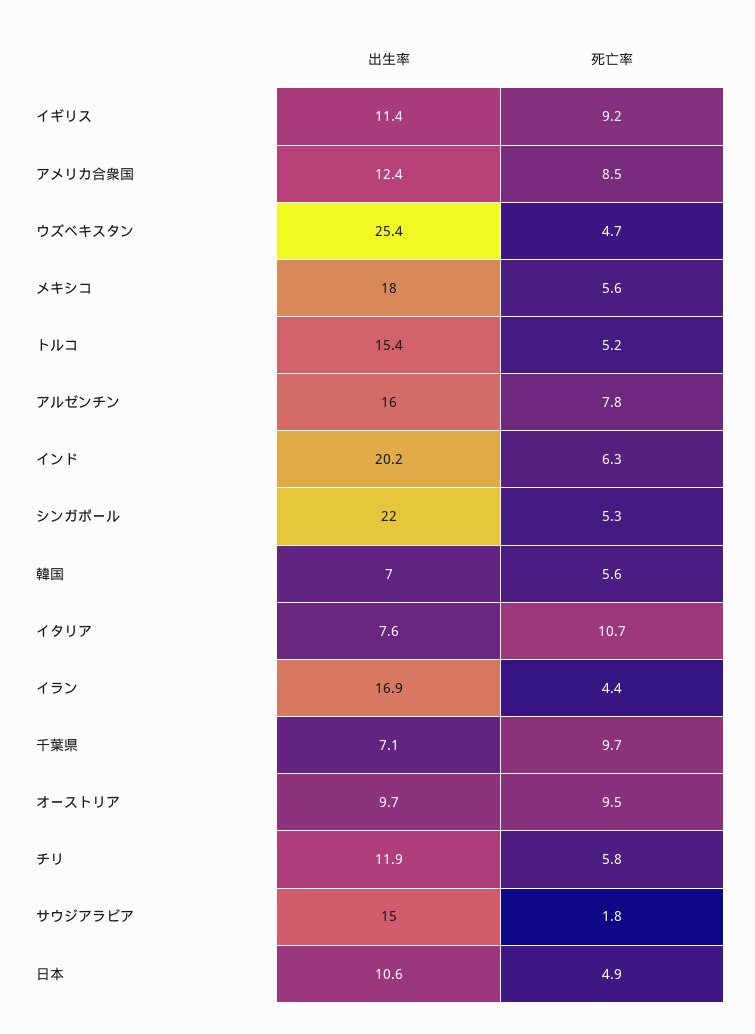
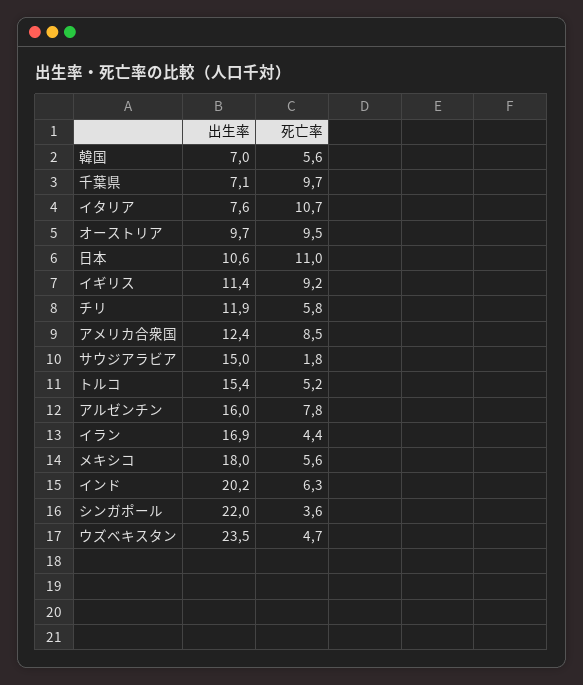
  {
    "出生率": {
      "イギリス": 11.4,
      "アメリカ合衆国": 12.4,
-     "ウズベキスタン": 25.4,
+     "ウズベキスタン": 23.5,
      "メキシコ": 18,
      "トルコ": 15.4,
      "アルゼンチン": 16,
      "インド": 20.2,
      "シンガポール": 22,
      "韓国": 7,
      "イタリア": 7.6,
      "イラン": 16.9,
      "千葉県": 7.1,
      "オーストリア": 9.7,
      "チリ": 11.9,
      "サウジアラビア": 15,
      "日本": 10.6
    },
    "死亡率": {
      "イギリス": 9.2,
      "アメリカ合衆国": 8.5,
      "ウズベキスタン": 4.7,
      "メキシコ": 5.6,
      "トルコ": 5.2,
      "アルゼンチン": 7.8,
      "インド": 6.3,
-     "シンガポール": 5.3,
+     "シンガポール": 3.6,
      "韓国": 5.6,
      "イタリア": 10.7,
      "イラン": 4.4,
      "千葉県": 9.7,
      "オーストリア": 9.5,
      "チリ": 5.8,
      "サウジアラビア": 1.8,
-     "日本": 4.9
+     "日本": 11
    }
  }

